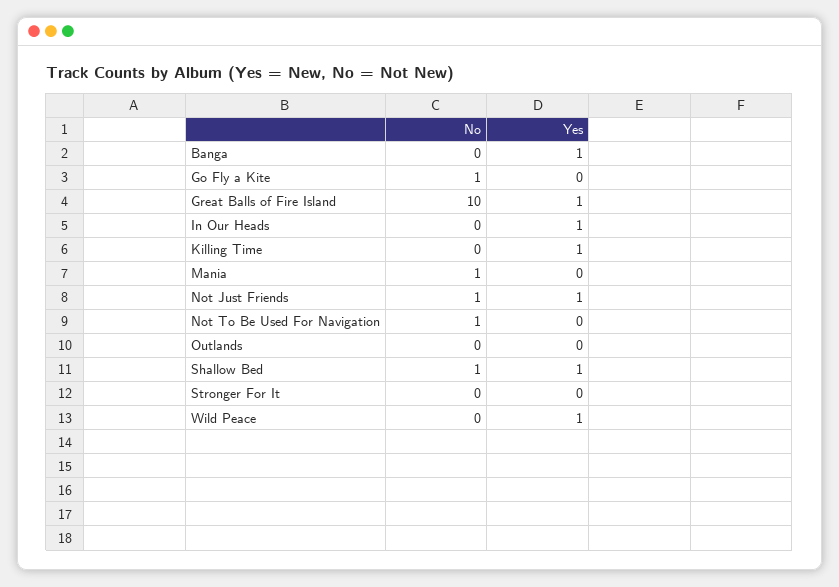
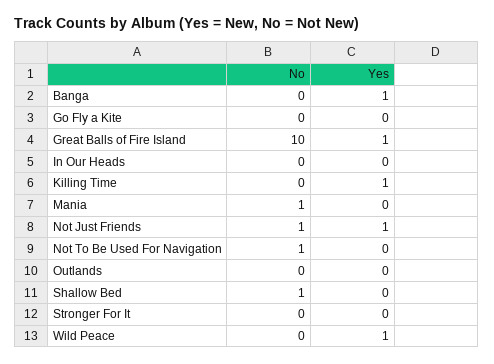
  {
    "No": {
      "Banga": 0,
-     "Go Fly a Kite": 1,
+     "Go Fly a Kite": 0,
      "Great Balls of Fire Island": 10,
      "In Our Heads": 0,
      "Killing Time": 0,
      "Mania": 1,
      "Not Just Friends": 1,
      "Not To Be Used For Navigation": 1,
      "Outlands": 0,
      "Shallow Bed": 1,
      "Stronger For It": 0,
      "Wild Peace": 0
    },
    "Yes": {
      "Banga": 1,
      "Go Fly a Kite": 0,
      "Great Balls of Fire Island": 1,
-     "In Our Heads": 1,
+     "In Our Heads": 0,
      "Killing Time": 1,
      "Mania": 0,
      "Not Just Friends": 1,
      "Not To Be Used For Navigation": 0,
      "Outlands": 0,
-     "Shallow Bed": 1,
+     "Shallow Bed": 0,
      "Stronger For It": 0,
      "Wild Peace": 1
    }
  }

